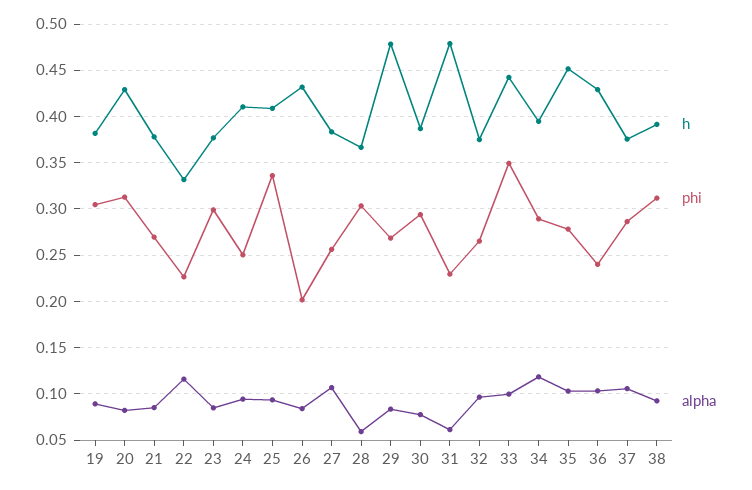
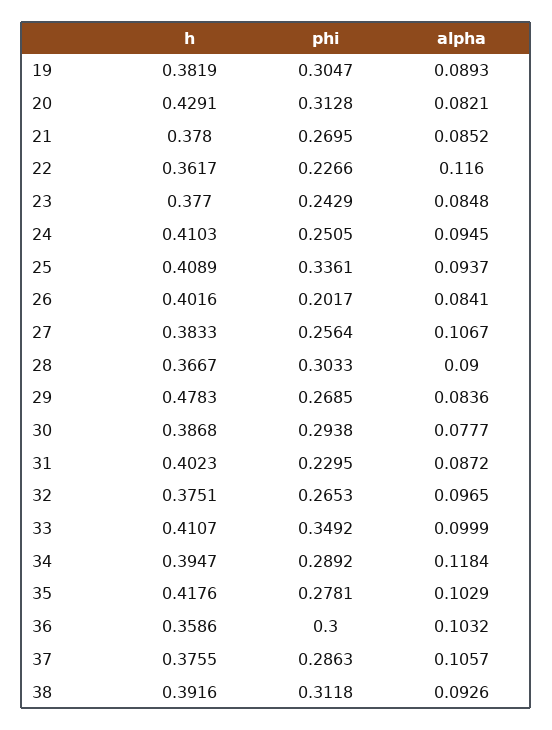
  {
    "h": {
      "19": 0.3819,
      "20": 0.4291,
      "21": 0.378,
-     "22": 0.33,
+     "22": 0.3617,
      "23": 0.377,
      "24": 0.4103,
      "25": 0.4089,
-     "26": 0.43,
+     "26": 0.4016,
      "27": 0.3833,
      "28": 0.3667,
      "29": 0.4783,
      "30": 0.3868,
-     "31": 0.48,
+     "31": 0.4023,
      "32": 0.3751,
-     "33": 0.44,
+     "33": 0.4107,
      "34": 0.3947,
-     "35": 0.45,
+     "35": 0.4176,
-     "36": 0.43,
+     "36": 0.3586,
      "37": 0.3755,
      "38": 0.3916
    },
    "phi": {
      "19": 0.3047,
      "20": 0.3128,
      "21": 0.2695,
      "22": 0.2266,
-     "23": 0.3,
+     "23": 0.2429,
      "24": 0.2505,
      "25": 0.3361,
      "26": 0.2017,
      "27": 0.2564,
      "28": 0.3033,
      "29": 0.2685,
      "30": 0.2938,
      "31": 0.2295,
      "32": 0.2653,
      "33": 0.3492,
      "34": 0.2892,
      "35": 0.2781,
-     "36": 0.24,
+     "36": 0.3,
      "37": 0.2863,
      "38": 0.3118
    },
    "alpha": {
      "19": 0.0893,
      "20": 0.0821,
      "21": 0.0852,
      "22": 0.116,
      "23": 0.0848,
      "24": 0.0945,
      "25": 0.0937,
      "26": 0.0841,
      "27": 0.1067,
-     "28": 0.06,
+     "28": 0.09,
      "29": 0.0836,
      "30": 0.0777,
-     "31": 0.06,
+     "31": 0.0872,
      "32": 0.0965,
      "33": 0.0999,
      "34": 0.1184,
      "35": 0.1029,
      "36": 0.1032,
      "37": 0.1057,
      "38": 0.0926
    }
  }

